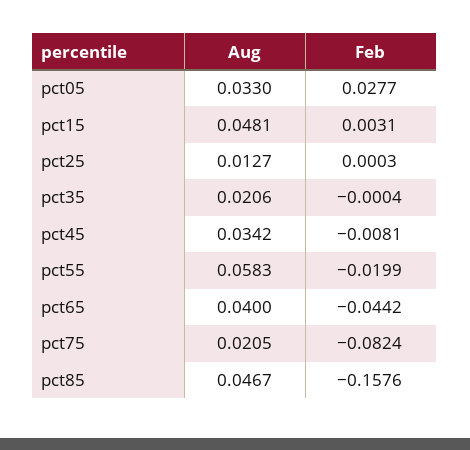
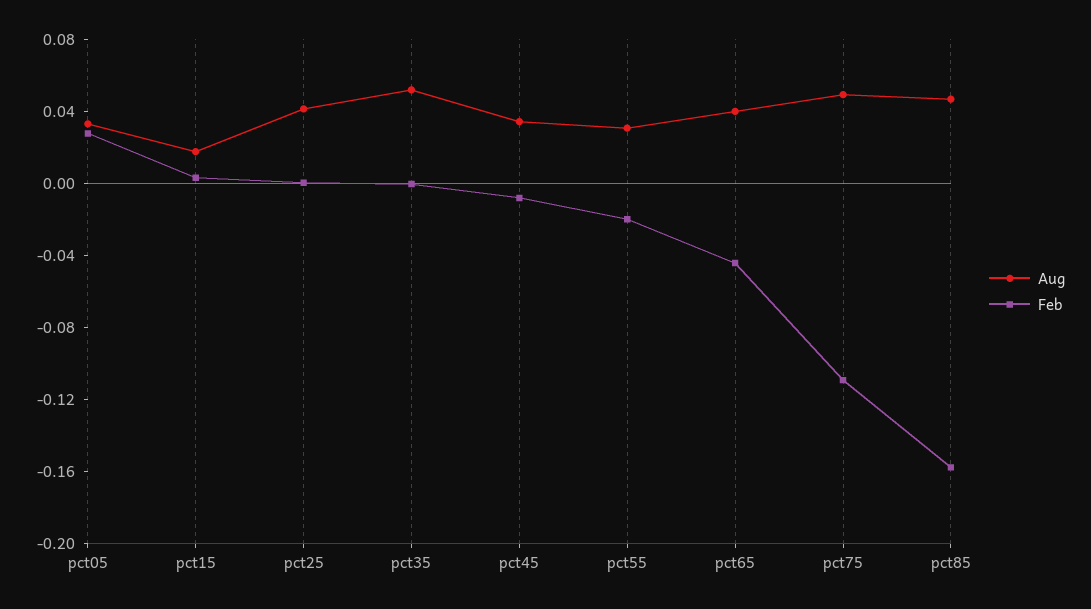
  {
    "Aug": {
      "pct05": 0.033,
-     "pct15": 0.0481,
+     "pct15": 0.02,
-     "pct25": 0.0127,
+     "pct25": 0.04,
-     "pct35": 0.0206,
+     "pct35": 0.05,
      "pct45": 0.0342,
-     "pct55": 0.0583,
+     "pct55": 0.03,
      "pct65": 0.04,
-     "pct75": 0.0205,
+     "pct75": 0.05,
      "pct85": 0.0467
    },
    "Feb": {
      "pct05": 0.0277,
      "pct15": 0.0031,
      "pct25": 0.0003,
      "pct35": -0.0004,
      "pct45": -0.0081,
      "pct55": -0.0199,
      "pct65": -0.0442,
-     "pct75": -0.0824,
+     "pct75": -0.11,
      "pct85": -0.1576
    }
  }

